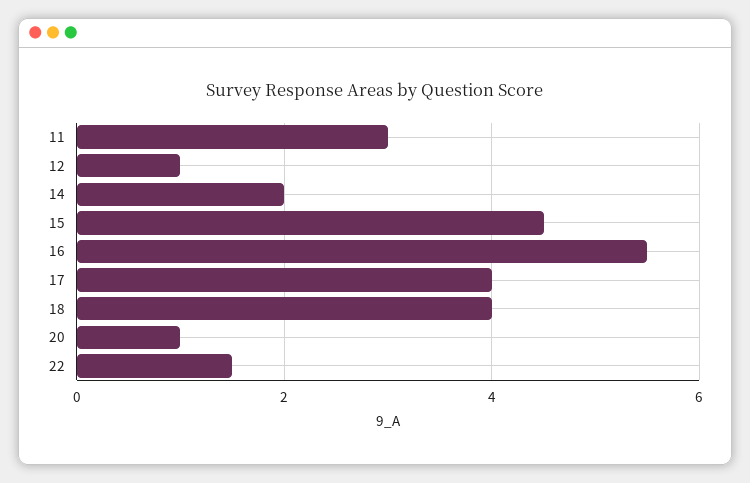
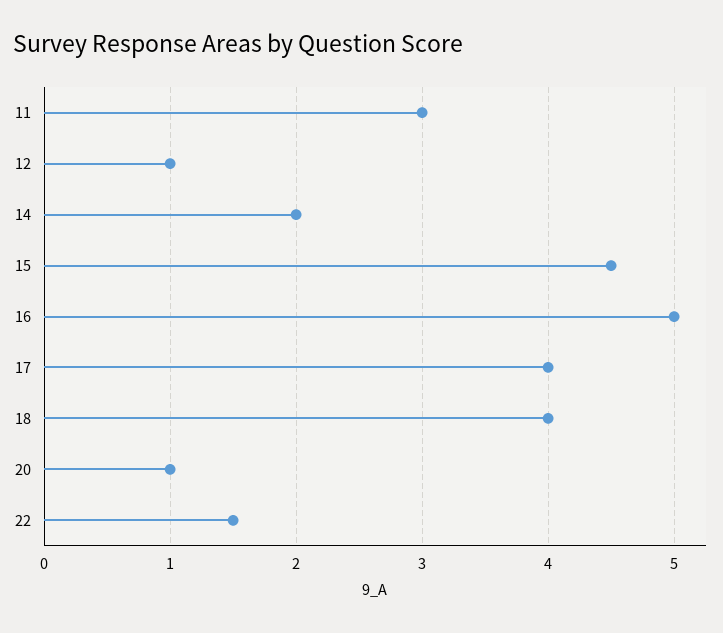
  {
    "11": 3,
    "12": 1,
    "14": 2,
    "15": 4.5,
-   "16": 5.5,
+   "16": 5,
    "17": 4,
    "18": 4,
    "20": 1,
    "22": 1.5
  }

